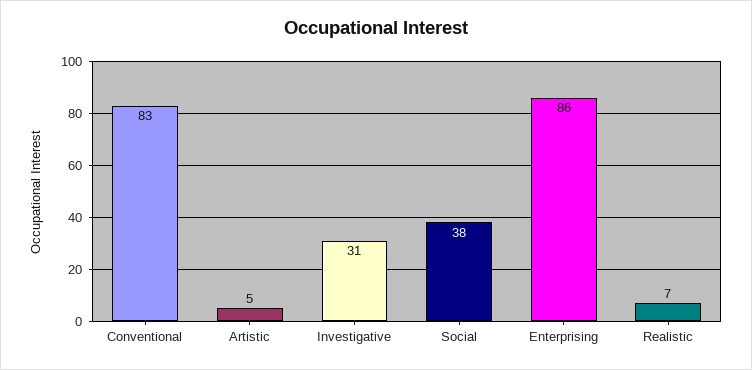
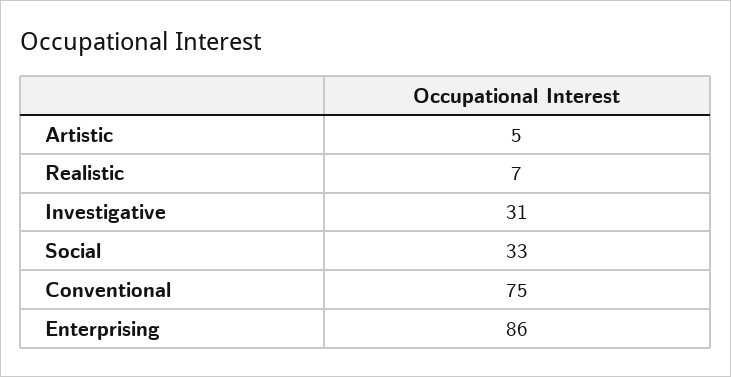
  {
-   "Conventional": 83,
+   "Conventional": 75,
    "Artistic": 5,
    "Investigative": 31,
-   "Social": 38,
+   "Social": 33,
    "Enterprising": 86,
    "Realistic": 7
  }

